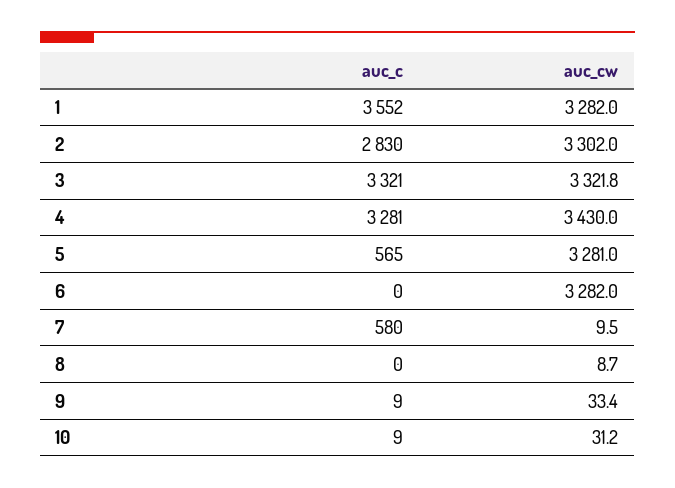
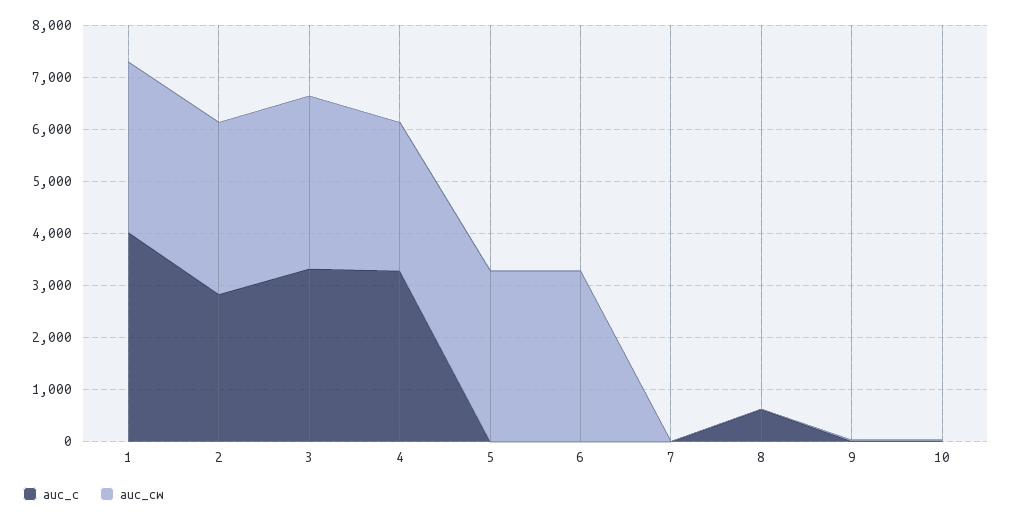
  {
    "auc_c": {
-     "1": 3552,
+     "1": 4000,
      "2": 2830,
      "3": 3321,
      "4": 3281,
-     "5": 565,
+     "5": 0,
      "6": 0,
-     "7": 580,
+     "7": 0,
-     "8": 0,
+     "8": 600,
      "9": 9,
      "10": 9
    },
    "auc_cw": {
      "1": 3282,
      "2": 3302,
      "3": 3321.8,
-     "4": 3430,
+     "4": 2800,
      "5": 3281,
      "6": 3282,
      "7": 9.5,
      "8": 8.7,
      "9": 33.4,
      "10": 31.2
    }
  }

